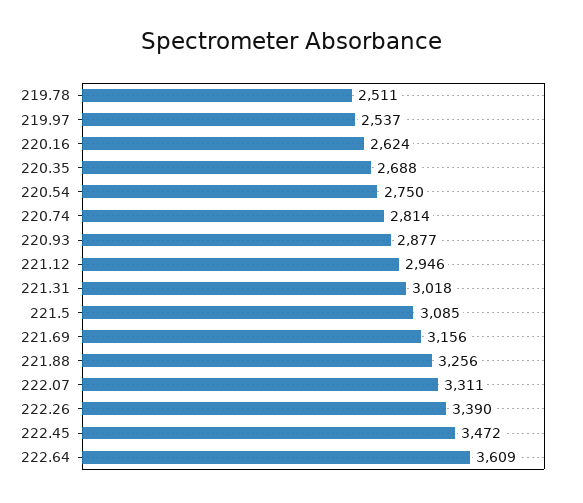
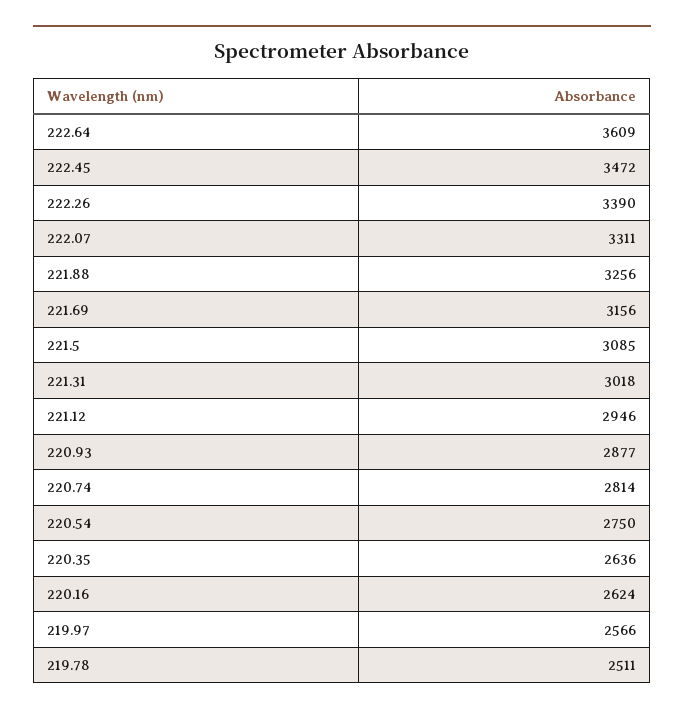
  {
    "219.78": 2511,
-   "219.97": 2537,
+   "219.97": 2566,
    "220.16": 2624,
-   "220.35": 2688,
+   "220.35": 2636,
    "220.54": 2750,
    "220.74": 2814,
    "220.93": 2877,
    "221.12": 2946,
    "221.31": 3018,
    "221.5": 3085,
    "221.69": 3156,
    "221.88": 3256,
    "222.07": 3311,
    "222.26": 3390,
    "222.45": 3472,
    "222.64": 3609
  }

